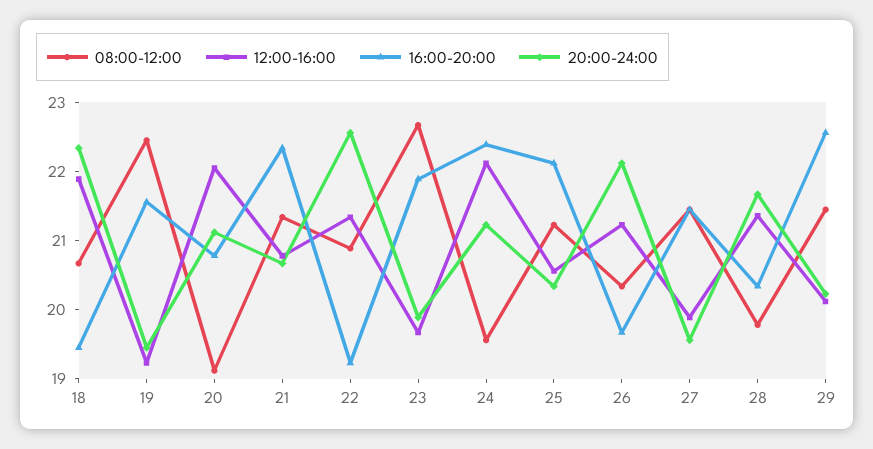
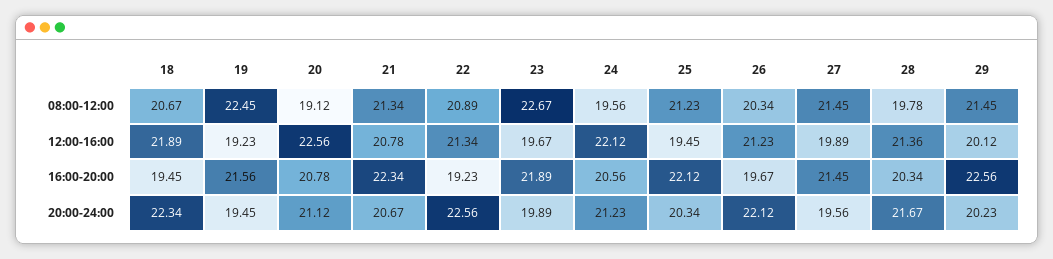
  {
    "08:00-12:00": {
      "18": 20.67,
      "19": 22.45,
      "20": 19.12,
      "21": 21.34,
      "22": 20.89,
      "23": 22.67,
      "24": 19.56,
      "25": 21.23,
      "26": 20.34,
      "27": 21.45,
      "28": 19.78,
      "29": 21.45
    },
    "12:00-16:00": {
      "18": 21.89,
      "19": 19.23,
-     "20": 22,
+     "20": 22.56,
      "21": 20.78,
      "22": 21.34,
      "23": 19.67,
      "24": 22.12,
-     "25": 20.6,
+     "25": 19.45,
      "26": 21.23,
      "27": 19.89,
      "28": 21.36,
      "29": 20.12
    },
    "16:00-20:00": {
      "18": 19.45,
      "19": 21.56,
      "20": 20.78,
      "21": 22.34,
      "22": 19.23,
      "23": 21.89,
-     "24": 22.4,
+     "24": 20.56,
      "25": 22.12,
      "26": 19.67,
      "27": 21.45,
      "28": 20.34,
      "29": 22.56
    },
    "20:00-24:00": {
      "18": 22.34,
      "19": 19.45,
      "20": 21.12,
      "21": 20.67,
      "22": 22.56,
      "23": 19.89,
      "24": 21.23,
      "25": 20.34,
      "26": 22.12,
      "27": 19.56,
      "28": 21.67,
      "29": 20.23
    }
  }

